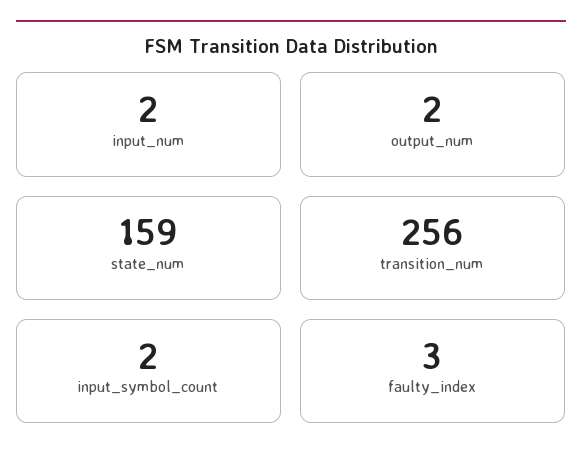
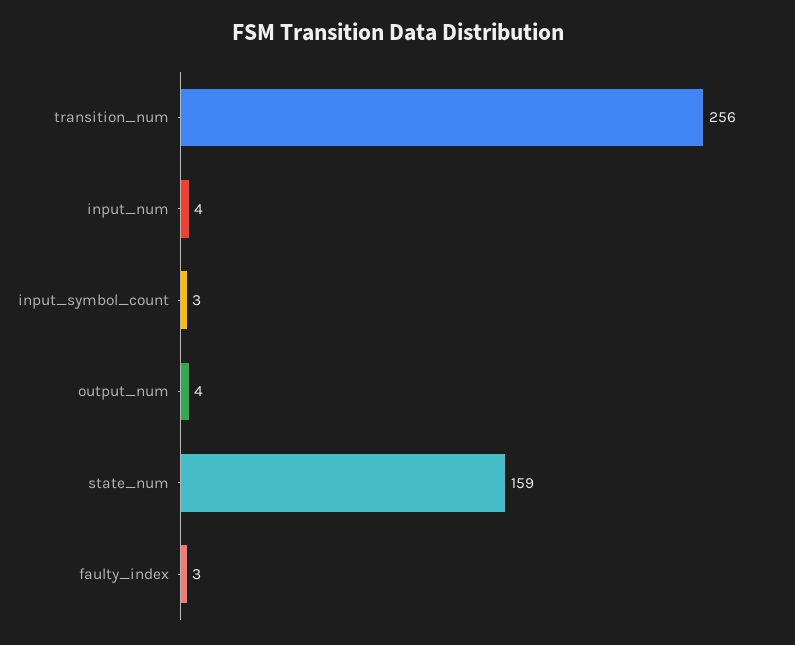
  {
-   "input_num": 2,
+   "input_num": 4,
-   "output_num": 2,
+   "output_num": 4,
    "state_num": 159,
    "transition_num": 256,
-   "input_symbol_count": 2,
+   "input_symbol_count": 3,
    "faulty_index": 3
  }

